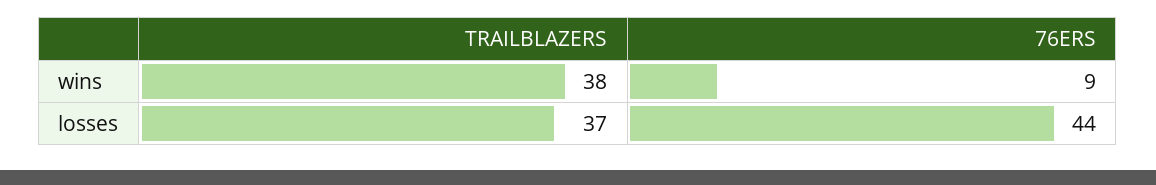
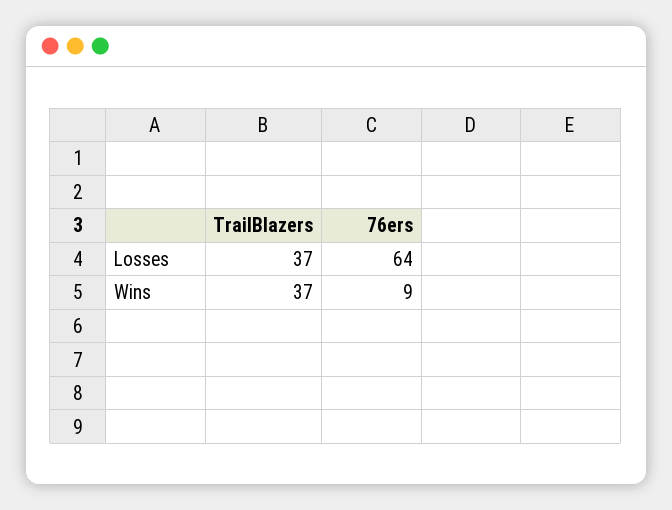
  {
    "TRAILBLAZERS": {
-     "wins": 38,
+     "wins": 37,
      "losses": 37
    },
    "76ERS": {
      "wins": 9,
-     "losses": 44
+     "losses": 64
    }
  }

